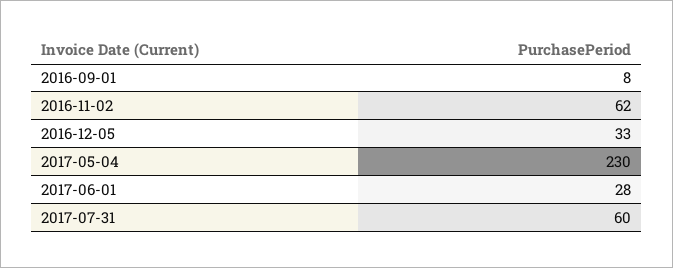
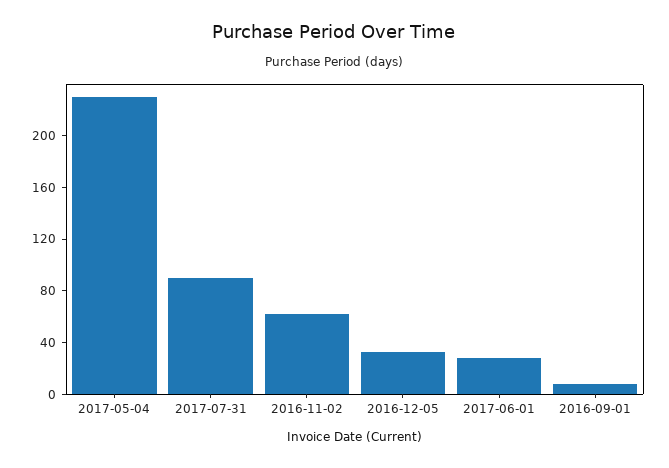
  {
    "2016-09-01": 8,
    "2016-11-02": 62,
    "2016-12-05": 33,
    "2017-05-04": 230,
    "2017-06-01": 28,
-   "2017-07-31": 60
+   "2017-07-31": 90
  }

